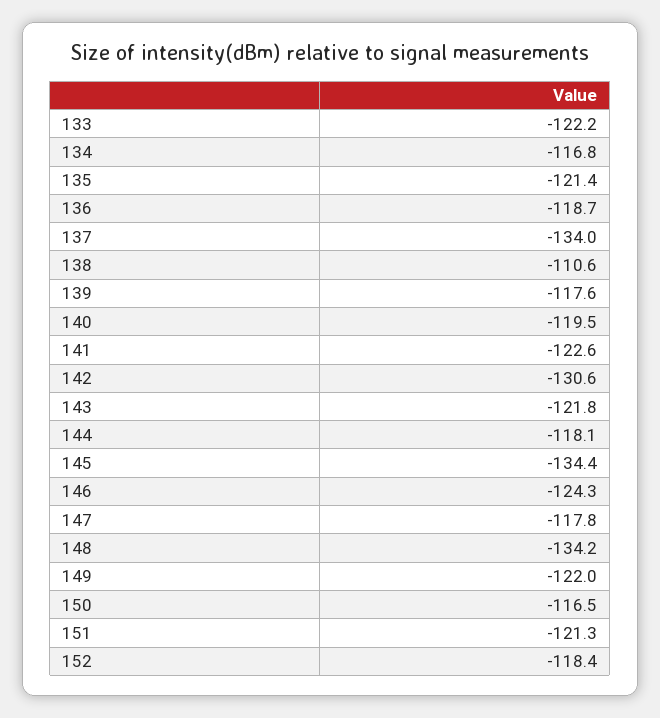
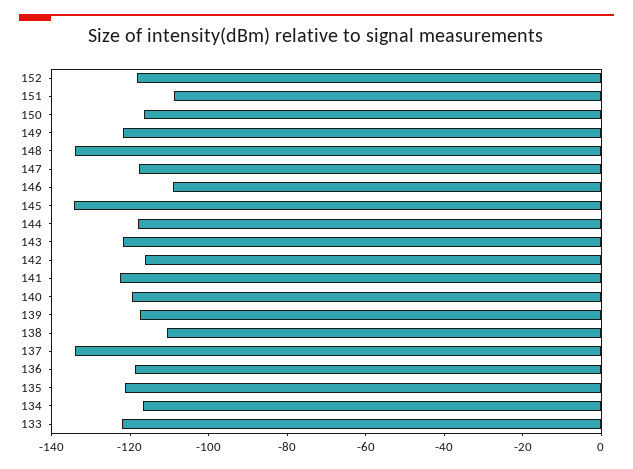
  {
    "133": -122.2,
    "134": -116.8,
    "135": -121.4,
    "136": -118.7,
    "137": -134,
    "138": -110.6,
    "139": -117.6,
    "140": -119.5,
    "141": -122.6,
-   "142": -130.6,
+   "142": -115,
    "143": -121.8,
    "144": -118.1,
    "145": -134.4,
-   "146": -124.3,
+   "146": -110,
    "147": -117.8,
    "148": -134.2,
    "149": -122,
    "150": -116.5,
-   "151": -121.3,
+   "151": -110,
    "152": -118.4
  }

